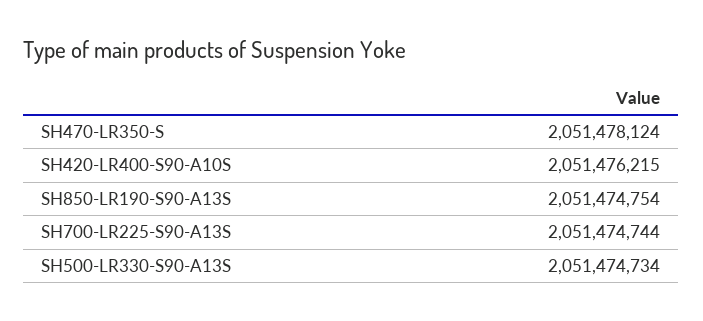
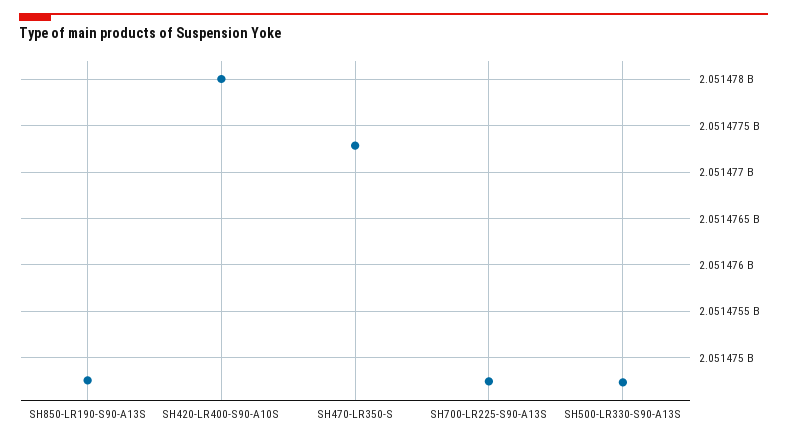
  {
-   "SH470-LR350-S": 2051478124,
+   "SH470-LR350-S": 2051477300,
-   "SH420-LR400-S90-A10S": 2051476215,
+   "SH420-LR400-S90-A10S": 2051478000,
    "SH850-LR190-S90-A13S": 2051474754,
    "SH700-LR225-S90-A13S": 2051474744,
    "SH500-LR330-S90-A13S": 2051474734
  }

